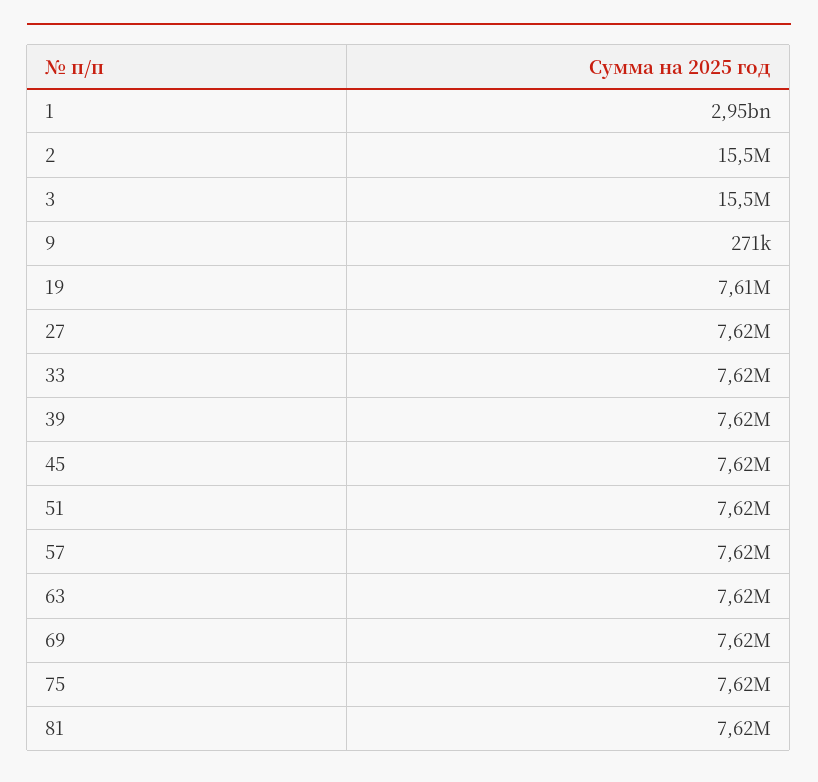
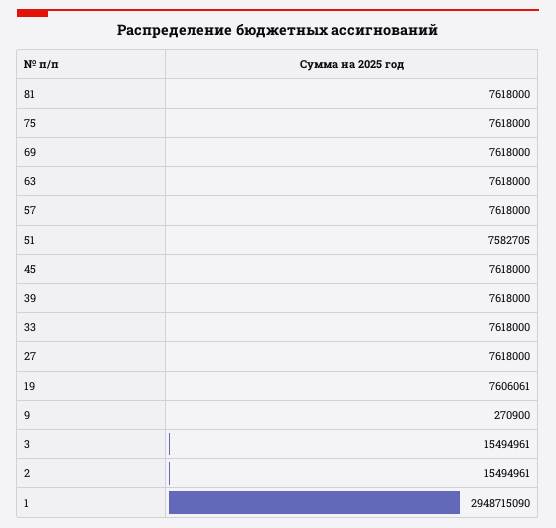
  {
    "1": 2948715090,
    "2": 15494961,
    "3": 15494961,
    "9": 270900,
    "19": 7606061,
    "27": 7618000,
    "33": 7618000,
    "39": 7618000,
    "45": 7618000,
-   "51": 7620000,
+   "51": 7582705,
    "57": 7618000,
    "63": 7618000,
    "69": 7618000,
    "75": 7618000,
    "81": 7618000
  }

